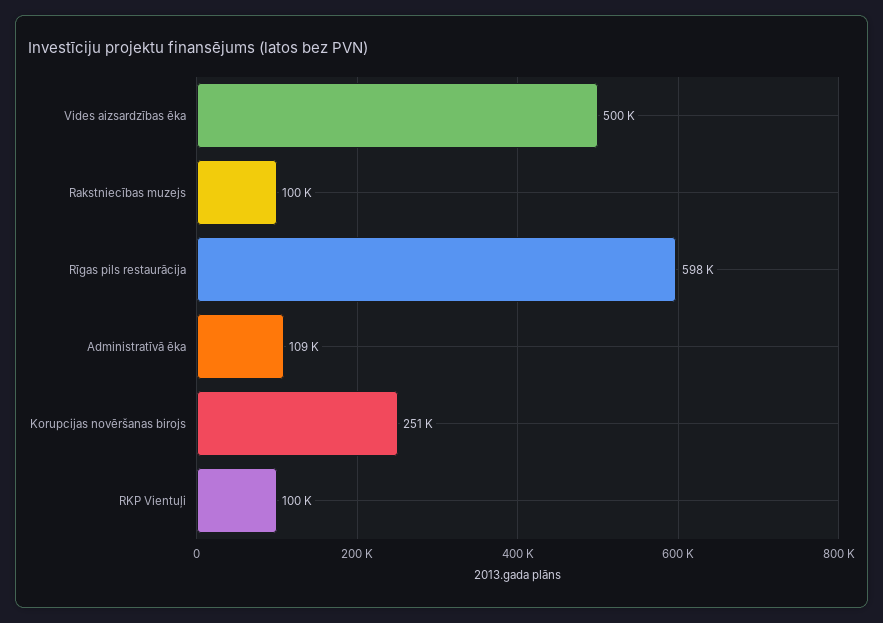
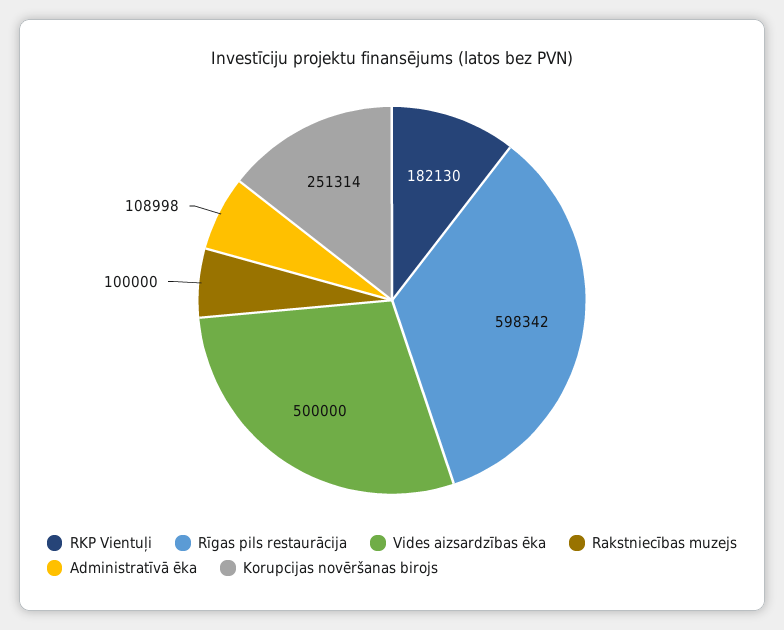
  {
    "Vides aizsardzības ēka": 500000,
    "Rakstniecības muzejs": 100000,
    "Rīgas pils restaurācija": 598342,
    "Administratīvā ēka": 108998,
    "Korupcijas novēršanas birojs": 251314,
-   "RKP Vientuļi": 100000
+   "RKP Vientuļi": 182130
  }

